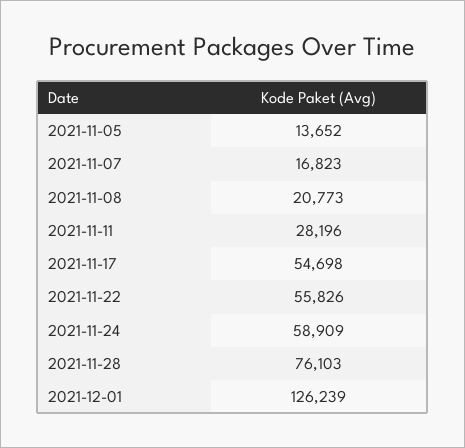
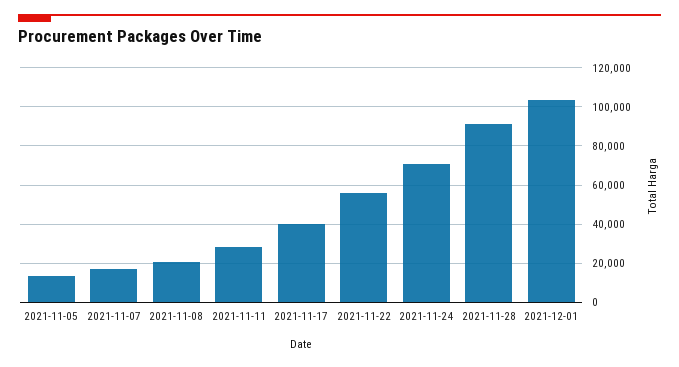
  {
    "2021-11-05": 13652,
    "2021-11-07": 16823,
    "2021-11-08": 20773,
    "2021-11-11": 28196,
-   "2021-11-17": 54698,
+   "2021-11-17": 40000,
    "2021-11-22": 55826,
-   "2021-11-24": 58909,
+   "2021-11-24": 70000,
-   "2021-11-28": 76103,
+   "2021-11-28": 90000,
-   "2021-12-01": 126239
+   "2021-12-01": 105000
  }

